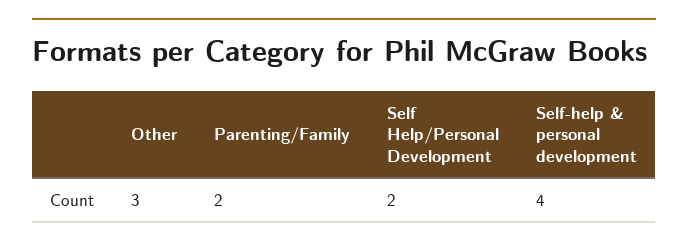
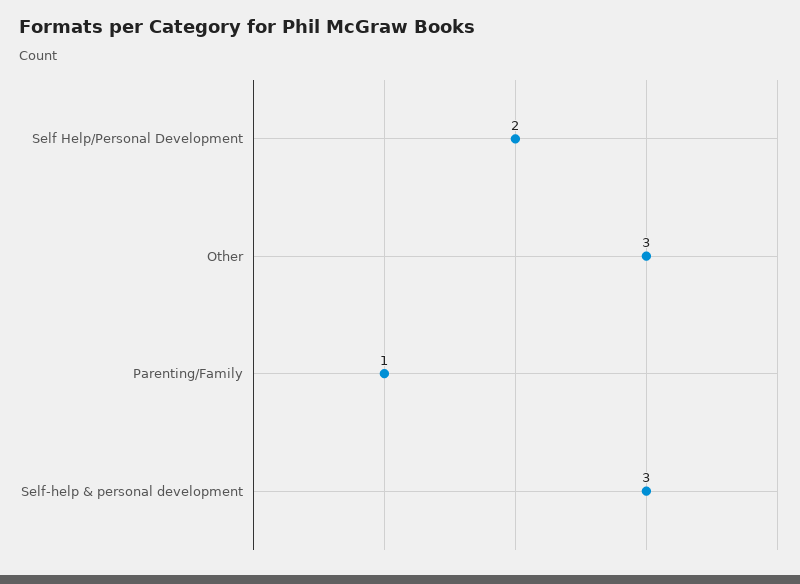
  {
    "Other": 3,
-   "Parenting/Family": 2,
+   "Parenting/Family": 1,
    "Self Help/Personal Development": 2,
-   "Self-help & personal development": 4
+   "Self-help & personal development": 3
  }

